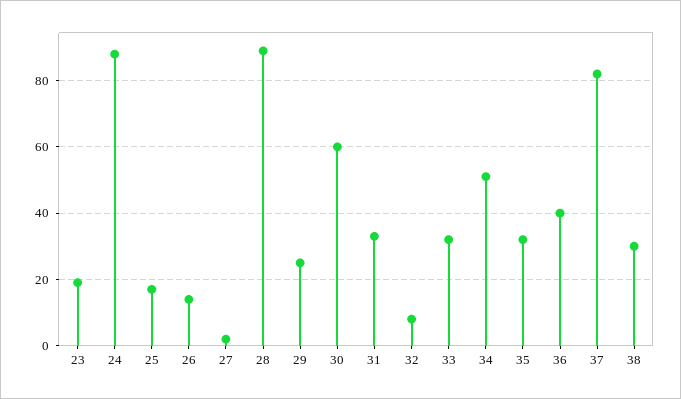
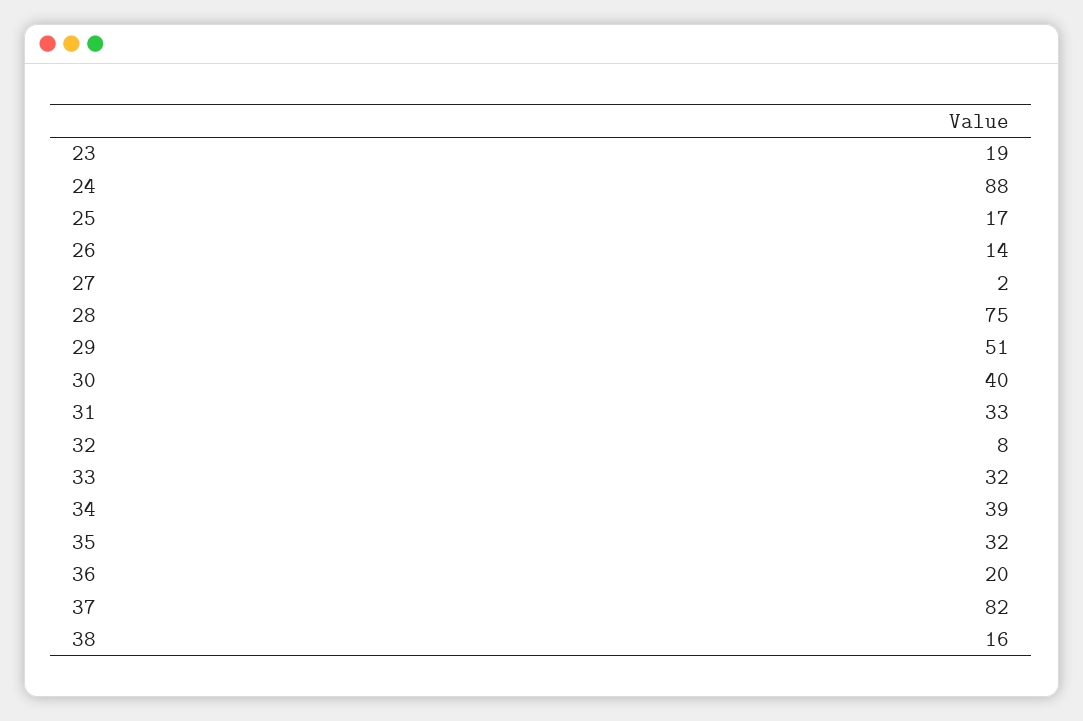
  {
    "23": 19,
    "24": 88,
    "25": 17,
    "26": 14,
    "27": 2,
-   "28": 90,
+   "28": 75,
-   "29": 25,
+   "29": 51,
-   "30": 60,
+   "30": 40,
    "31": 33,
    "32": 8,
    "33": 32,
-   "34": 50,
+   "34": 39,
    "35": 32,
-   "36": 40,
+   "36": 20,
    "37": 82,
-   "38": 30
+   "38": 16
  }

